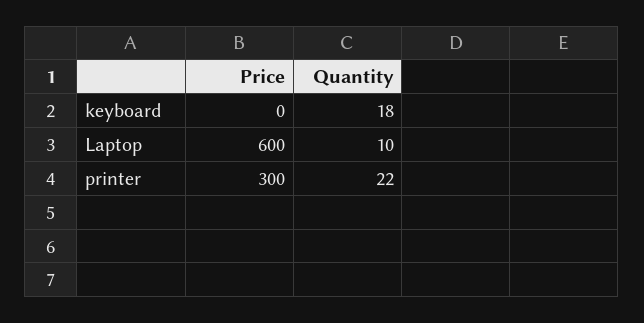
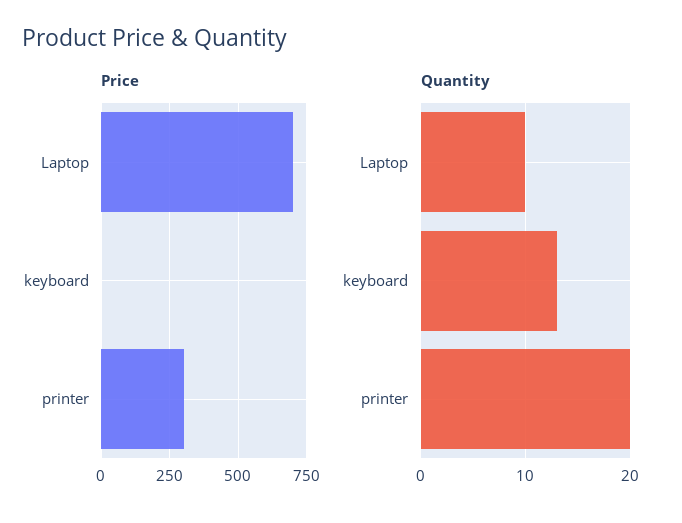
  {
    "Price": {
      "keyboard": 0,
-     "Laptop": 600,
+     "Laptop": 700,
      "printer": 300
    },
    "Quantity": {
-     "keyboard": 18,
+     "keyboard": 13,
      "Laptop": 10,
-     "printer": 22
+     "printer": 20
    }
  }

